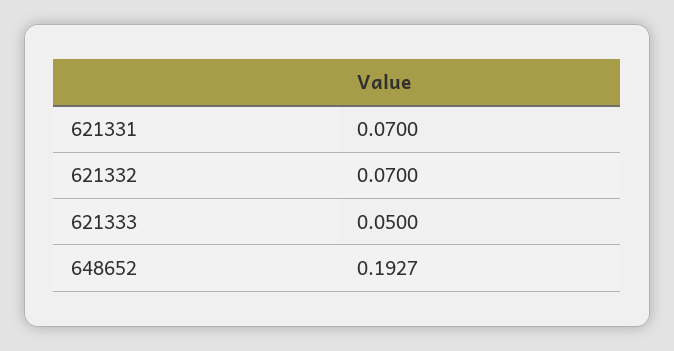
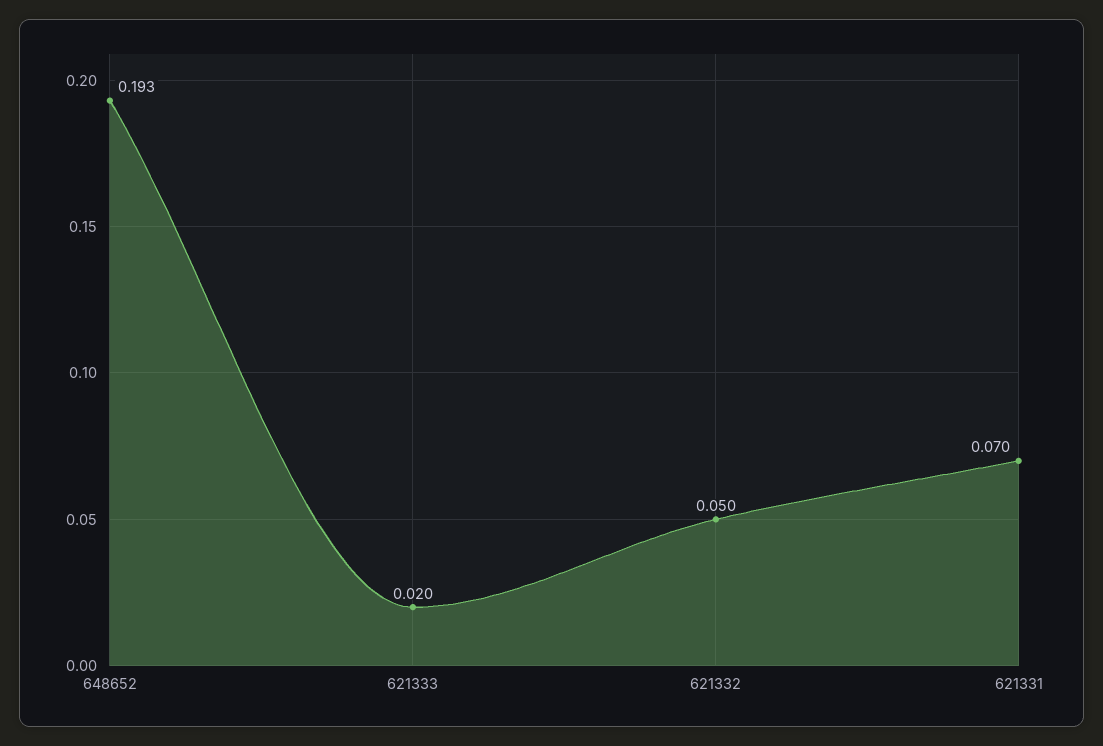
  {
    "621331": 0.07,
-   "621332": 0.07,
+   "621332": 0.05,
-   "621333": 0.05,
+   "621333": 0.02,
    "648652": 0.1927
  }

